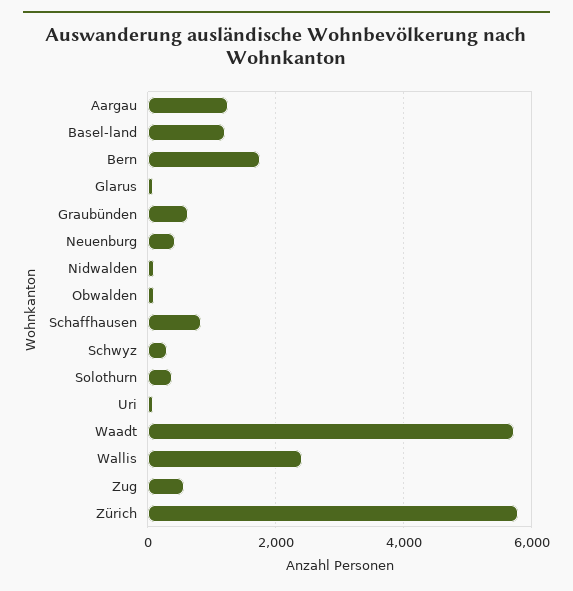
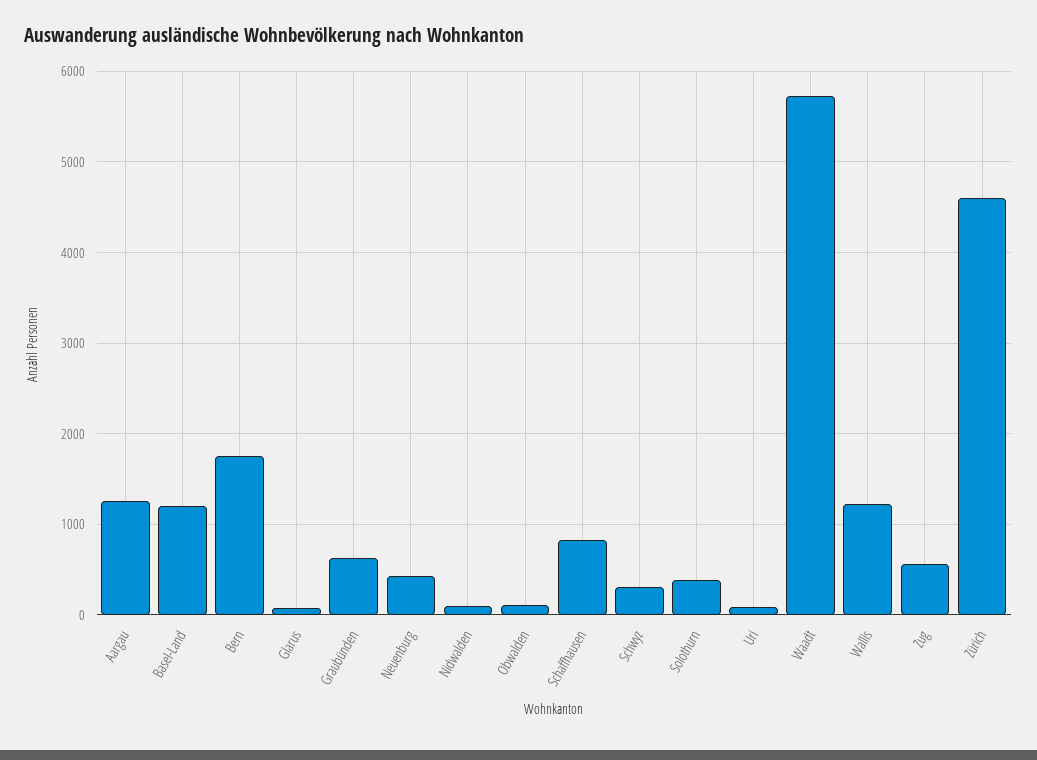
  {
    "Aargau": 1300,
    "Basel-land": 1200,
    "Bern": 1800,
    "Glarus": 100,
    "Graubünden": 600,
    "Neuenburg": 400,
    "Nidwalden": 100,
    "Obwalden": 100,
    "Schaffhausen": 800,
    "Schwyz": 300,
    "Solothurn": 400,
    "Uri": 100,
    "Waadt": 5700,
-   "Wallis": 2400,
+   "Wallis": 1200,
    "Zug": 600,
-   "Zürich": 5800
+   "Zürich": 4600
  }

